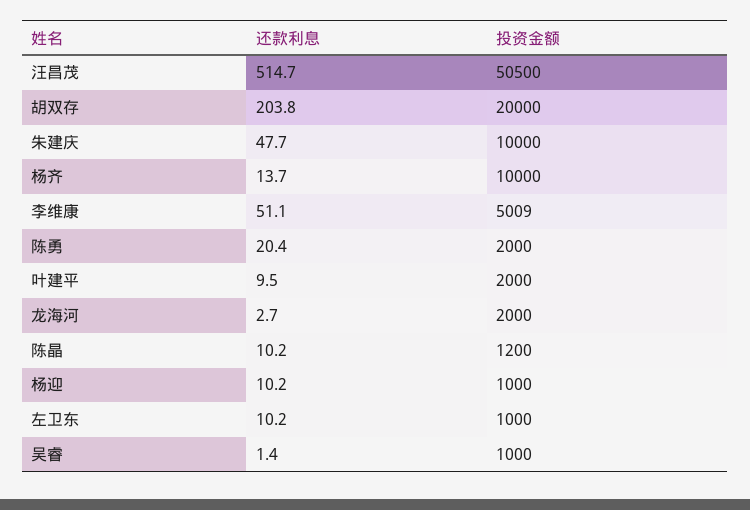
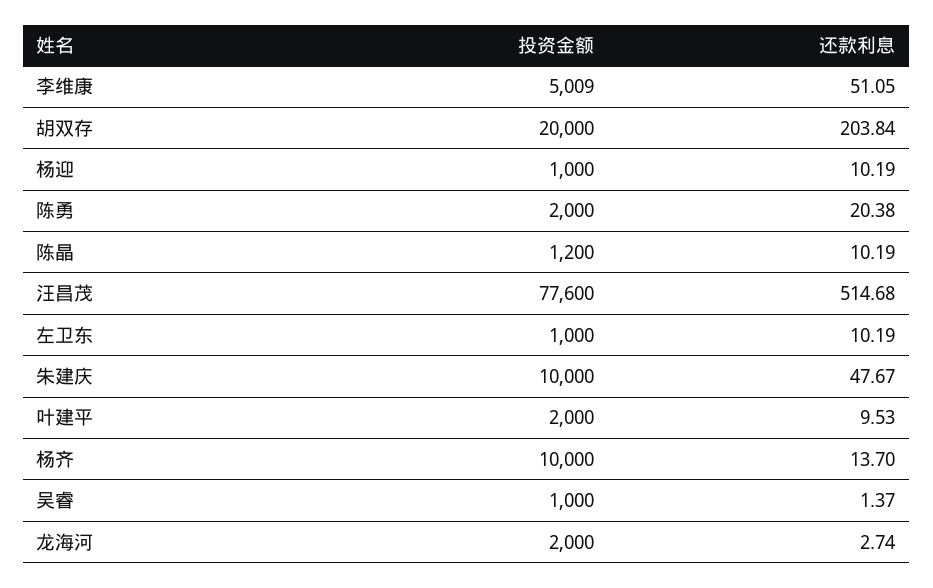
  {
    "还款利息": {
      "汪昌茂": 514.68,
      "胡双存": 203.84,
      "朱建庆": 47.67,
      "杨齐": 13.7,
      "李维康": 51.05,
      "陈勇": 20.38,
      "叶建平": 9.53,
      "龙海河": 2.74,
      "陈晶": 10.19,
      "杨迎": 10.19,
      "左卫东": 10.19,
      "吴睿": 1.37
    },
    "投资金额": {
-     "汪昌茂": 50500,
+     "汪昌茂": 77600,
      "胡双存": 20000,
      "朱建庆": 10000,
      "杨齐": 10000,
      "李维康": 5009,
      "陈勇": 2000,
      "叶建平": 2000,
      "龙海河": 2000,
      "陈晶": 1200,
      "杨迎": 1000,
      "左卫东": 1000,
      "吴睿": 1000
    }
  }

